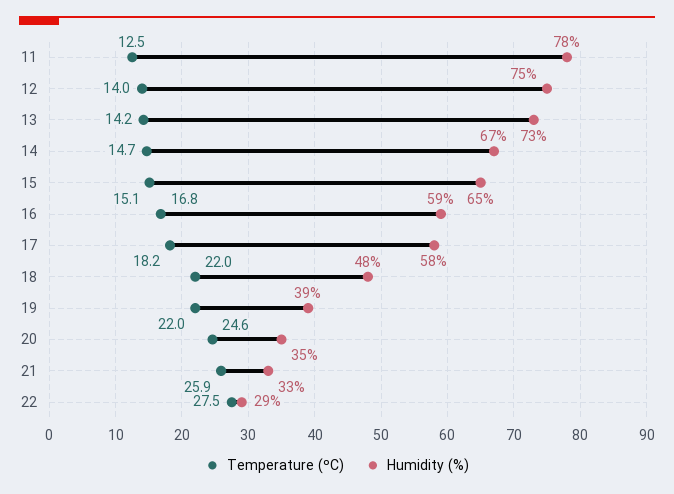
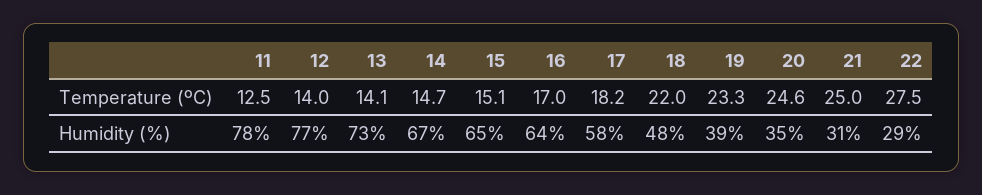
  {
    "Temperature (ºC)": {
      "11": 12.5,
      "12": 14,
-     "13": 14.2,
+     "13": 14.1,
      "14": 14.7,
      "15": 15.1,
-     "16": 16.8,
+     "16": 17,
      "17": 18.2,
      "18": 22,
-     "19": 22,
+     "19": 23.3,
      "20": 24.6,
-     "21": 25.9,
+     "21": 25,
      "22": 27.5
    },
    "Humidity (%)": {
      "11": 78,
-     "12": 75,
+     "12": 77,
      "13": 73,
      "14": 67,
      "15": 65,
-     "16": 59,
+     "16": 64,
      "17": 58,
      "18": 48,
      "19": 39,
      "20": 35,
-     "21": 33,
+     "21": 31,
      "22": 29
    }
  }

